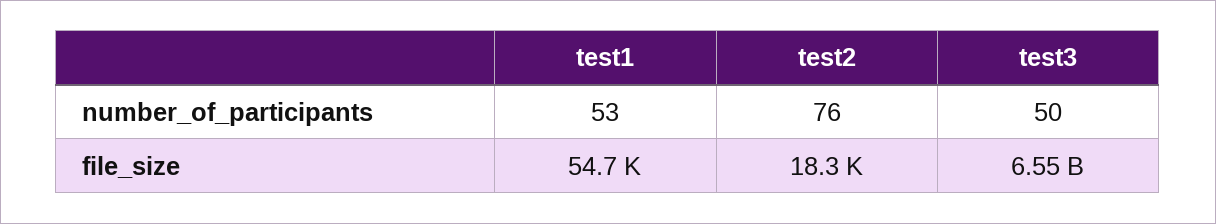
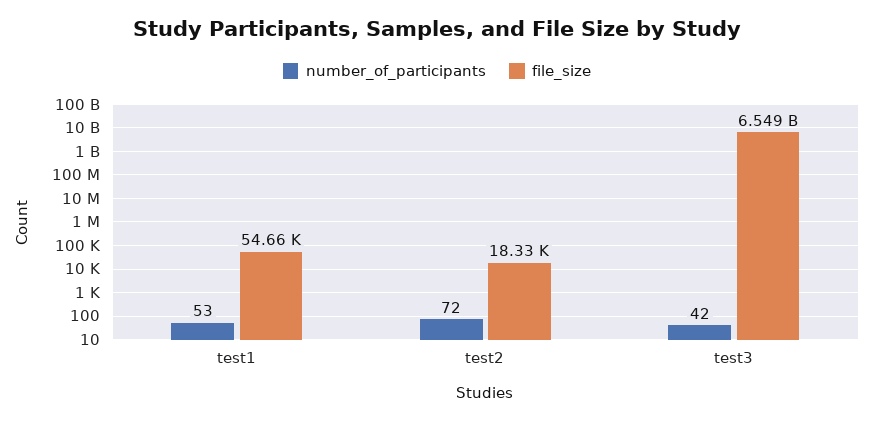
  {
    "number_of_participants": {
      "test1": 53,
-     "test2": 76,
+     "test2": 72,
-     "test3": 50
+     "test3": 42
    },
    "file_size": {
      "test1": 54660,
      "test2": 18330,
      "test3": 6549000000
    }
  }

